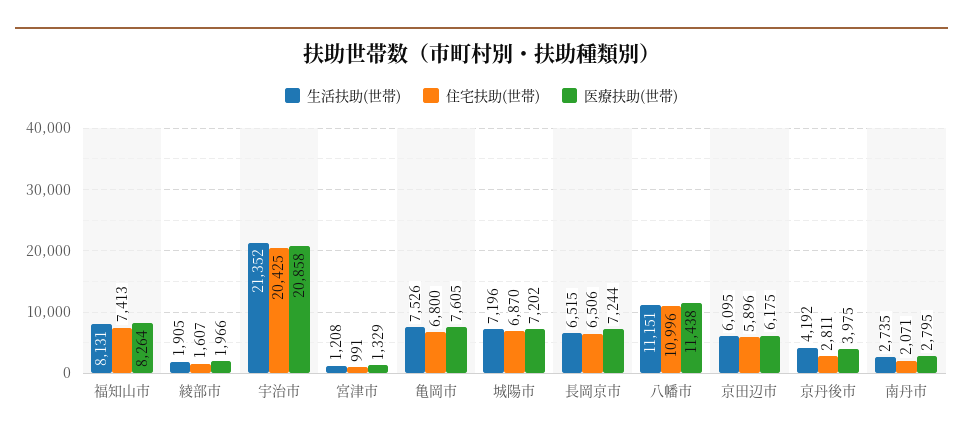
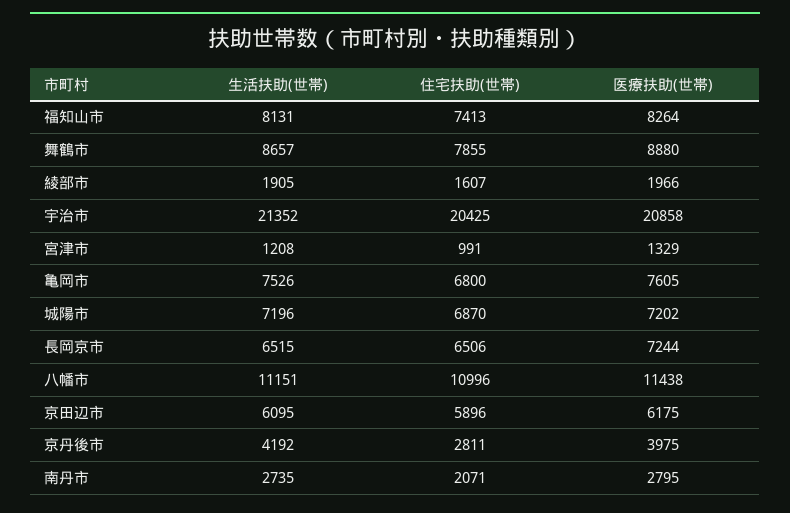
  {
    "生活扶助(世帯)": {
      "福知山市": 8131,
      "綾部市": 1905,
      "宇治市": 21352,
      "宮津市": 1208,
      "亀岡市": 7526,
      "城陽市": 7196,
      "長岡京市": 6515,
      "八幡市": 11151,
      "京田辺市": 6095,
      "京丹後市": 4192,
-     "南丹市": 2735
+     "南丹市": 2735,
+     "舞鶴市": 8657
    },
    "住宅扶助(世帯)": {
      "福知山市": 7413,
      "綾部市": 1607,
      "宇治市": 20425,
      "宮津市": 991,
      "亀岡市": 6800,
      "城陽市": 6870,
      "長岡京市": 6506,
      "八幡市": 10996,
      "京田辺市": 5896,
      "京丹後市": 2811,
-     "南丹市": 2071
+     "南丹市": 2071,
+     "舞鶴市": 7855
    },
    "医療扶助(世帯)": {
      "福知山市": 8264,
      "綾部市": 1966,
      "宇治市": 20858,
      "宮津市": 1329,
      "亀岡市": 7605,
      "城陽市": 7202,
      "長岡京市": 7244,
      "八幡市": 11438,
      "京田辺市": 6175,
      "京丹後市": 3975,
-     "南丹市": 2795
+     "南丹市": 2795,
+     "舞鶴市": 8880
    }
  }

